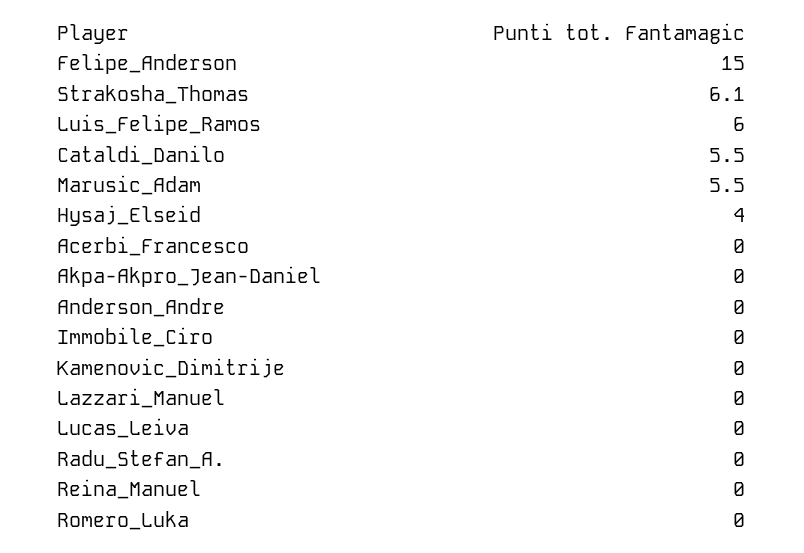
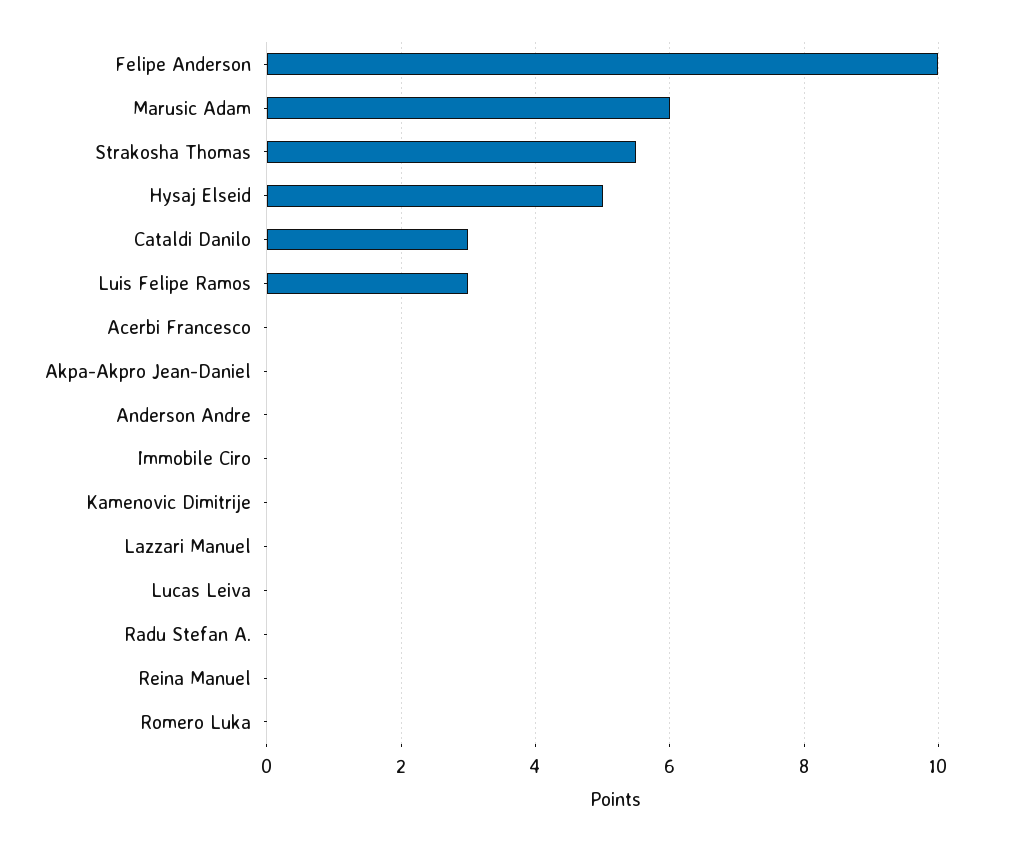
  {
-   "Felipe_Anderson": 15,
+   "Felipe_Anderson": 10,
-   "Strakosha_Thomas": 6.1,
+   "Strakosha_Thomas": 5.5,
-   "Luis_Felipe_Ramos": 6,
+   "Luis_Felipe_Ramos": 3,
-   "Cataldi_Danilo": 5.5,
+   "Cataldi_Danilo": 3,
-   "Marusic_Adam": 5.5,
+   "Marusic_Adam": 6,
-   "Hysaj_Elseid": 4,
+   "Hysaj_Elseid": 5,
    "Acerbi_Francesco": 0,
    "Akpa-Akpro_Jean-Daniel": 0,
    "Anderson_Andre": 0,
    "Immobile_Ciro": 0,
    "Kamenovic_Dimitrije": 0,
    "Lazzari_Manuel": 0,
    "Lucas_Leiva": 0,
    "Radu_Stefan_A.": 0,
    "Reina_Manuel": 0,
    "Romero_Luka": 0
  }

